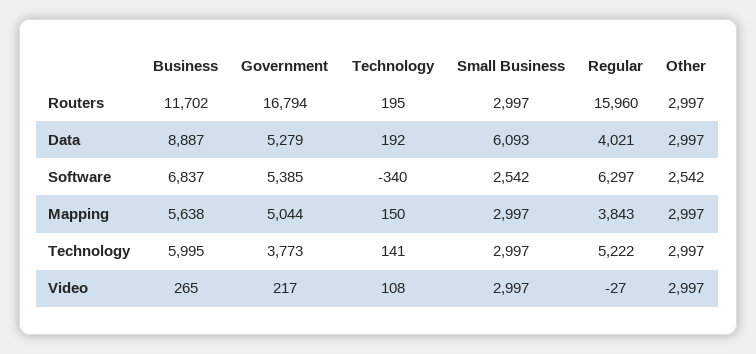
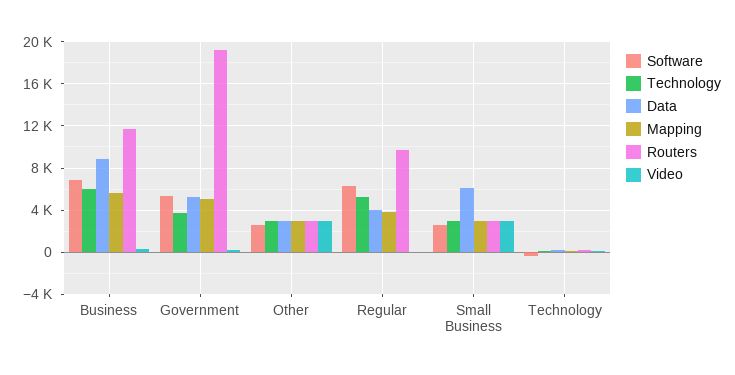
  {
    "Routers": {
      "Business": 11702,
-     "Government": 16794,
+     "Government": 19000,
      "Technology": 195,
      "Small Business": 2997,
-     "Regular": 15960,
+     "Regular": 10000,
      "Other": 2997
    },
    "Data": {
      "Business": 8887,
      "Government": 5279,
      "Technology": 192,
      "Small Business": 6093,
      "Regular": 4021,
      "Other": 2997
    },
    "Software": {
      "Business": 6837,
      "Government": 5385,
      "Technology": -340,
      "Small Business": 2542,
      "Regular": 6297,
      "Other": 2542
    },
    "Mapping": {
      "Business": 5638,
      "Government": 5044,
      "Technology": 150,
      "Small Business": 2997,
      "Regular": 3843,
      "Other": 2997
    },
    "Technology": {
      "Business": 5995,
      "Government": 3773,
      "Technology": 141,
      "Small Business": 2997,
      "Regular": 5222,
      "Other": 2997
    },
    "Video": {
      "Business": 265,
      "Government": 217,
      "Technology": 108,
      "Small Business": 2997,
      "Regular": -27,
      "Other": 2997
    }
  }

